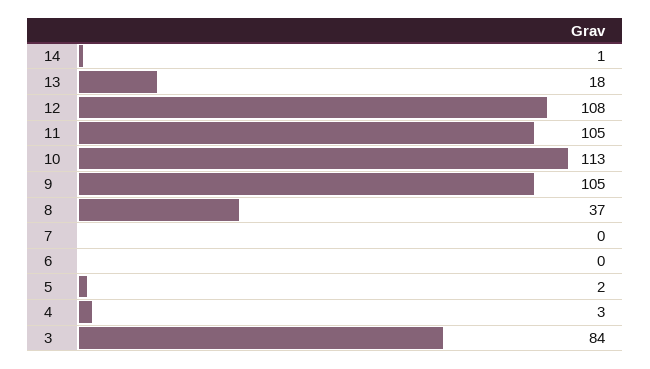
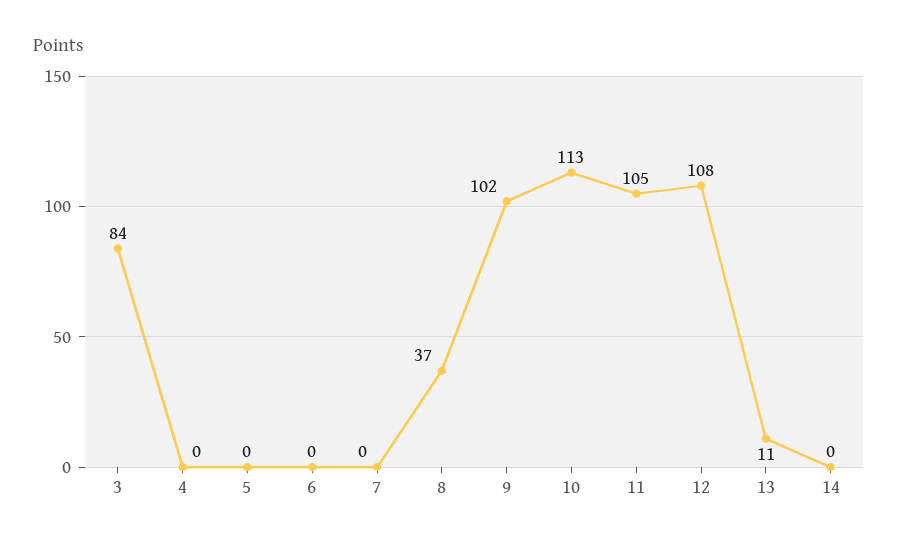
  {
-   "14": 1,
+   "14": 0,
-   "13": 18,
+   "13": 11,
    "12": 108,
    "11": 105,
    "10": 113,
-   "9": 105,
+   "9": 102,
    "8": 37,
    "7": 0,
    "6": 0,
-   "5": 2,
+   "5": 0,
-   "4": 3,
+   "4": 0,
    "3": 84
  }

